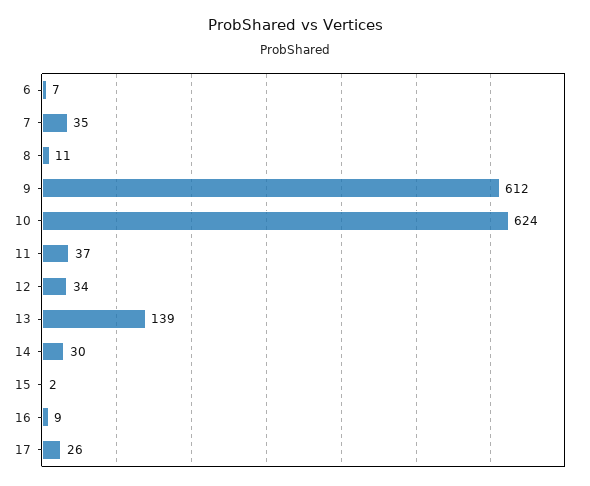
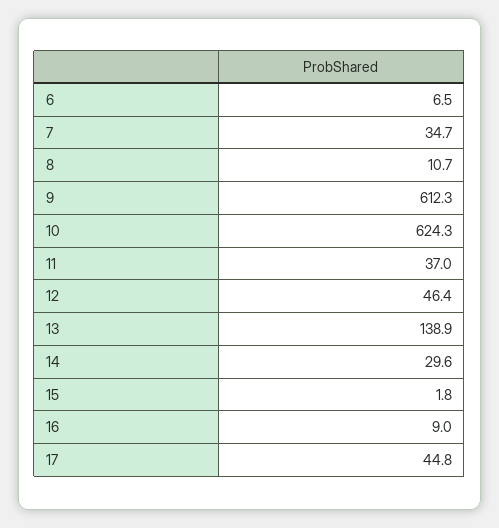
  {
    "6": 6.5,
    "7": 34.7,
    "8": 10.7,
    "9": 612.3,
    "10": 624.3,
    "11": 37,
-   "12": 34,
+   "12": 46.4,
    "13": 138.9,
    "14": 29.6,
    "15": 1.8,
    "16": 9,
-   "17": 26
+   "17": 44.8
  }

